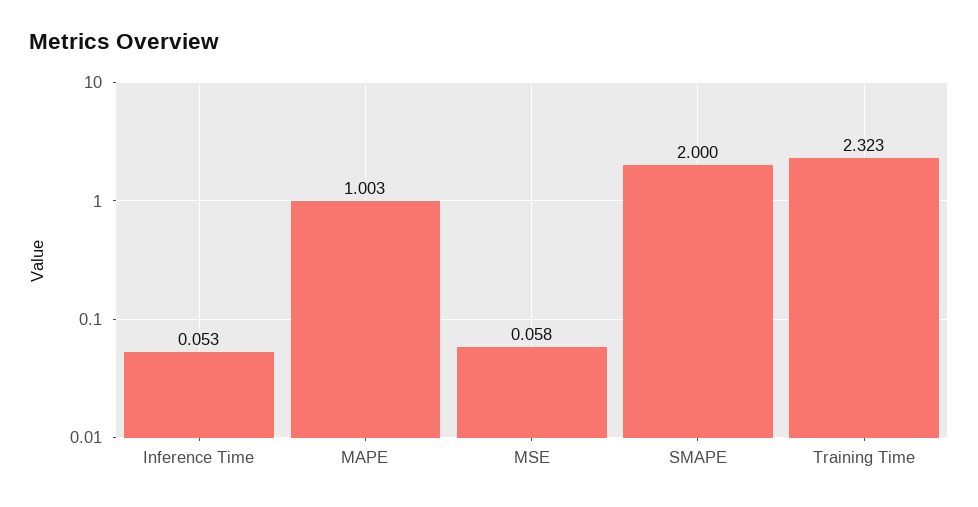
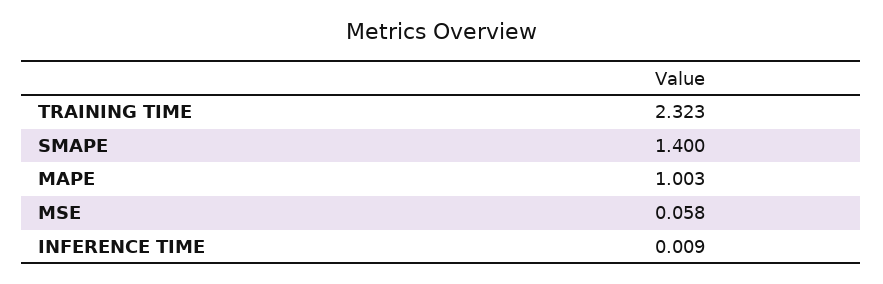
  {
-   "Inference Time": 0.053,
+   "Inference Time": 0.009,
    "MAPE": 1.003,
    "MSE": 0.058,
-   "SMAPE": 2,
+   "SMAPE": 1.4,
    "Training Time": 2.323
  }

